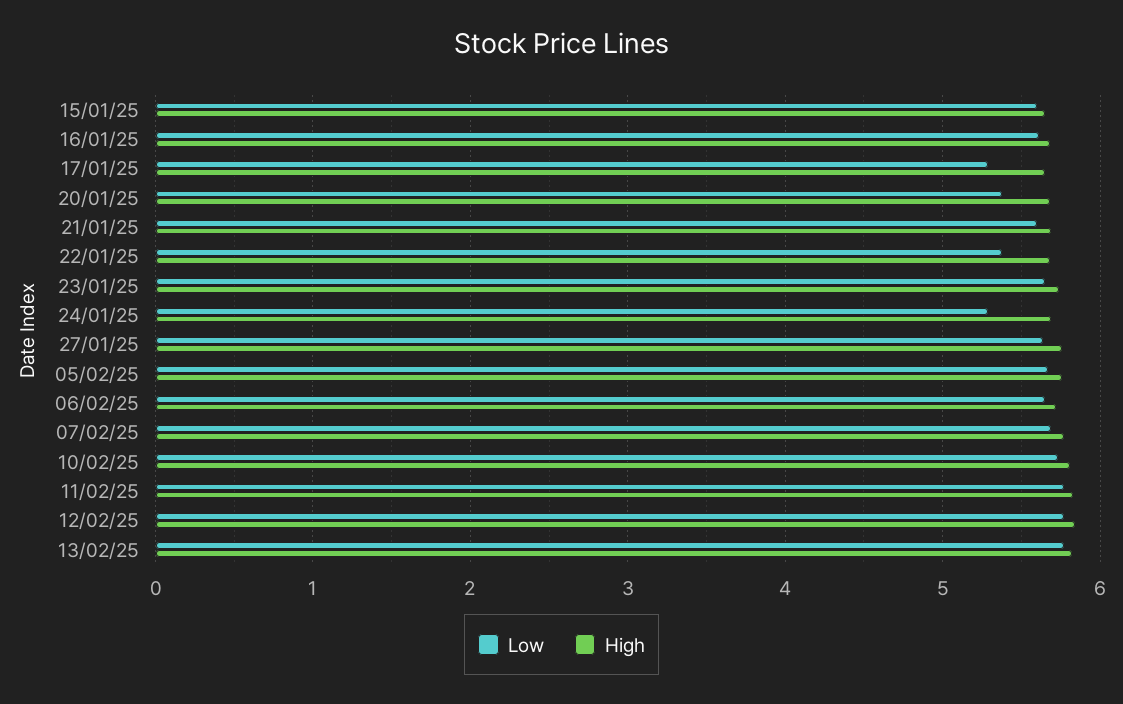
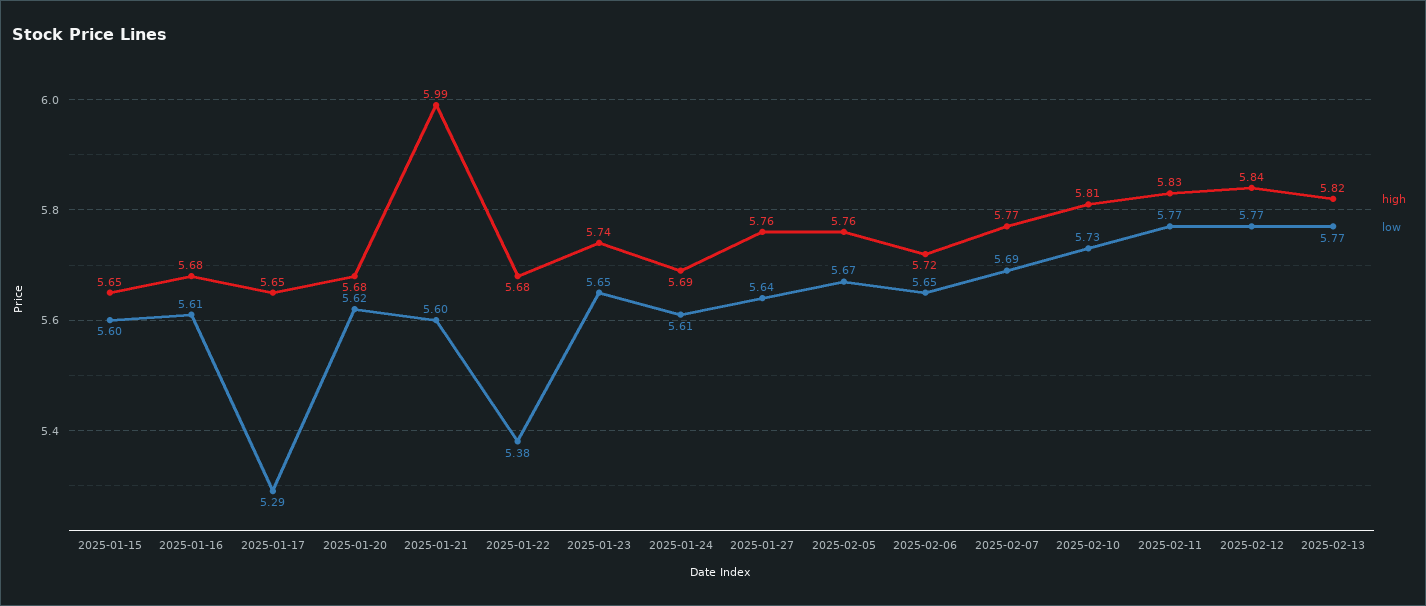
  {
    "Low": {
      "15/01/25": 5.6,
      "16/01/25": 5.61,
      "17/01/25": 5.29,
-     "20/01/25": 5.4,
+     "20/01/25": 5.62,
      "21/01/25": 5.6,
      "22/01/25": 5.38,
      "23/01/25": 5.65,
-     "24/01/25": 5.3,
+     "24/01/25": 5.61,
      "27/01/25": 5.64,
      "05/02/25": 5.67,
      "06/02/25": 5.65,
      "07/02/25": 5.69,
      "10/02/25": 5.73,
      "11/02/25": 5.77,
      "12/02/25": 5.77,
      "13/02/25": 5.77
    },
    "High": {
      "15/01/25": 5.65,
      "16/01/25": 5.68,
      "17/01/25": 5.65,
      "20/01/25": 5.68,
-     "21/01/25": 5.7,
+     "21/01/25": 5.99,
      "22/01/25": 5.68,
      "23/01/25": 5.74,
      "24/01/25": 5.69,
      "27/01/25": 5.76,
      "05/02/25": 5.76,
      "06/02/25": 5.72,
      "07/02/25": 5.77,
      "10/02/25": 5.81,
      "11/02/25": 5.83,
      "12/02/25": 5.84,
      "13/02/25": 5.82
    }
  }

